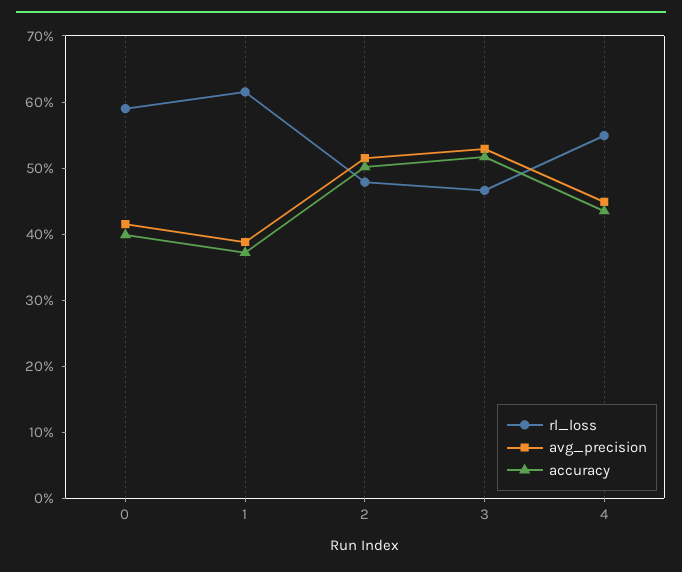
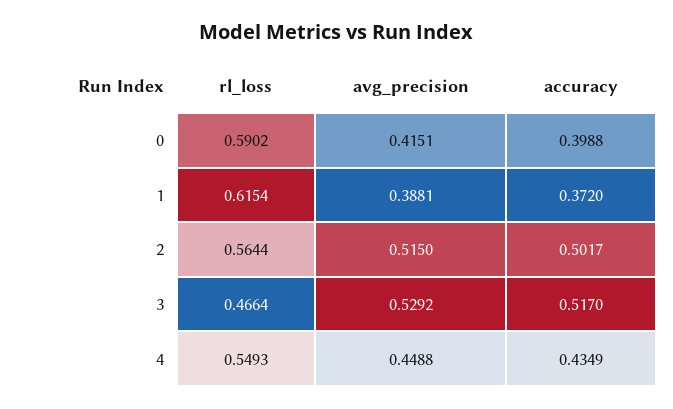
  {
    "rl_loss": {
      "0": 0.5902,
      "1": 0.6154,
-     "2": 0.48,
+     "2": 0.5644,
      "3": 0.4664,
      "4": 0.5493
    },
    "avg_precision": {
      "0": 0.4151,
      "1": 0.3881,
      "2": 0.515,
      "3": 0.5292,
      "4": 0.4488
    },
    "accuracy": {
      "0": 0.3988,
      "1": 0.372,
      "2": 0.5017,
      "3": 0.517,
      "4": 0.4349
    }
  }

